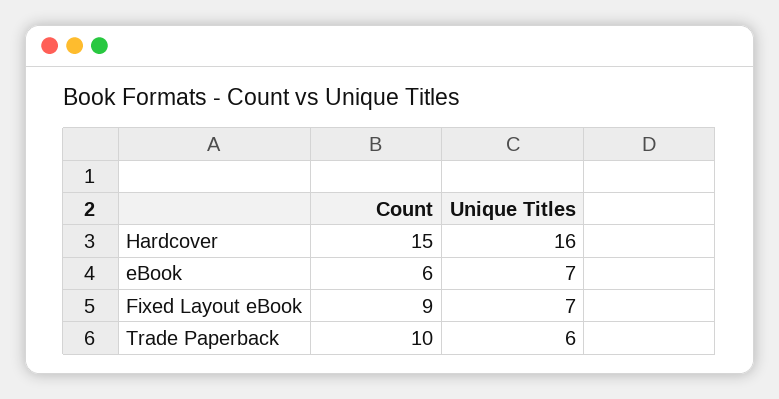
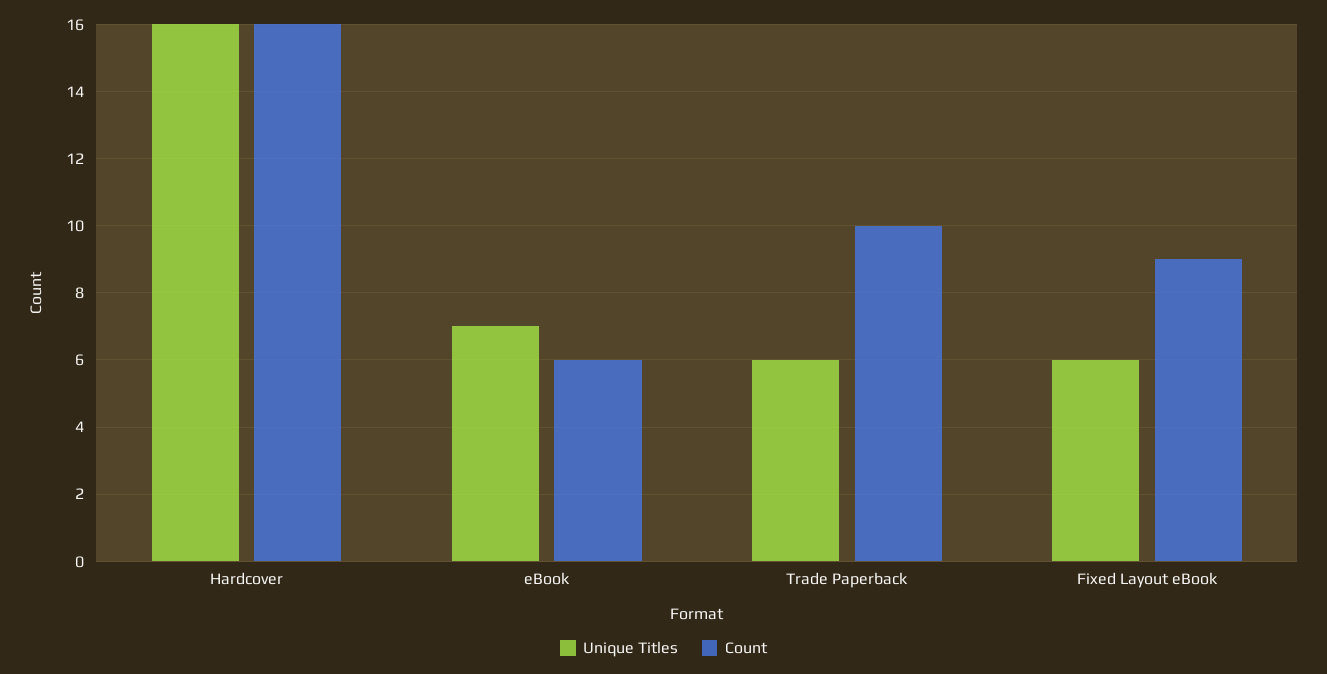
  {
    "Count": {
-     "Hardcover": 15,
+     "Hardcover": 16,
      "eBook": 6,
      "Fixed Layout eBook": 9,
      "Trade Paperback": 10
    },
    "Unique Titles": {
      "Hardcover": 16,
      "eBook": 7,
-     "Fixed Layout eBook": 7,
+     "Fixed Layout eBook": 6,
      "Trade Paperback": 6
    }
  }

